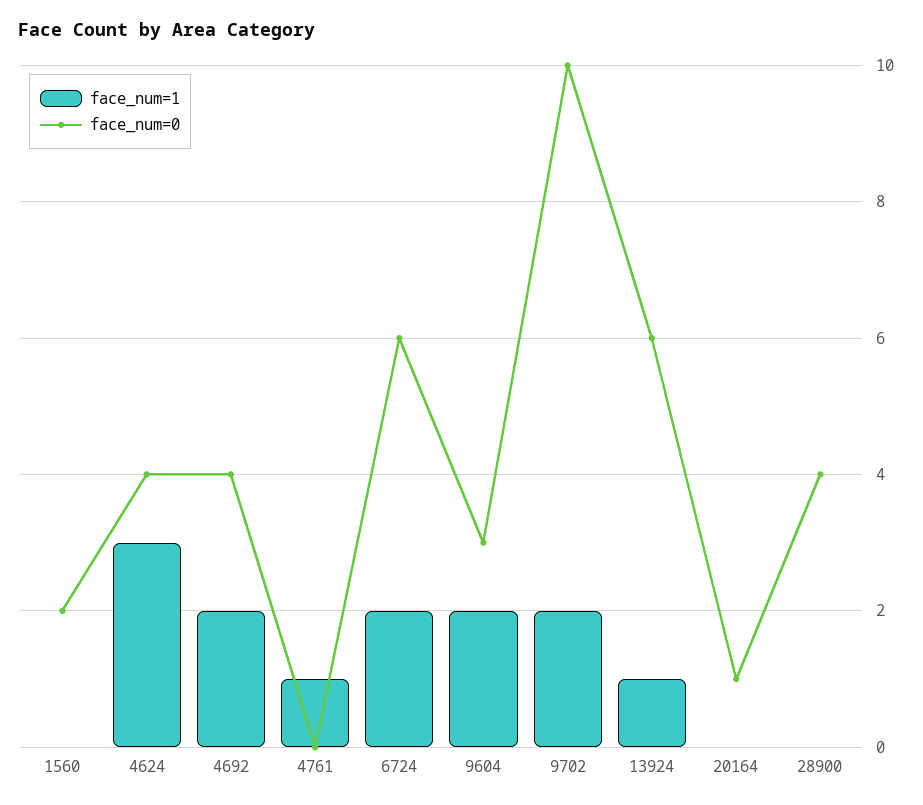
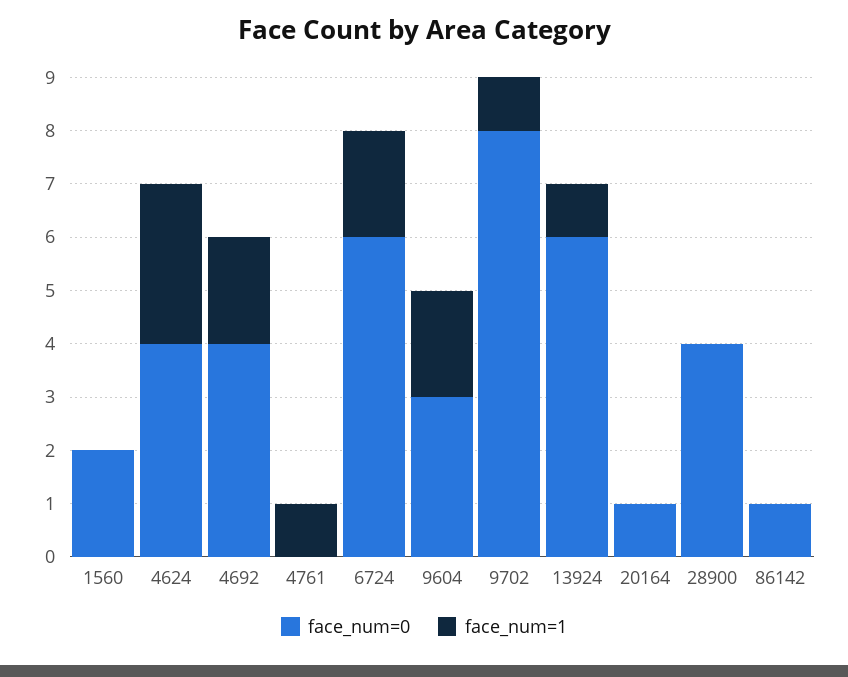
  {
    "face_num=1": {
      "1560": 0,
      "4624": 3,
      "4692": 2,
      "4761": 1,
      "6724": 2,
      "9604": 2,
-     "9702": 2,
+     "9702": 1,
      "13924": 1,
      "20164": 0,
-     "28900": 0
+     "28900": 0,
+     "86142": 0
    },
    "face_num=0": {
      "1560": 2,
      "4624": 4,
      "4692": 4,
      "4761": 0,
      "6724": 6,
      "9604": 3,
-     "9702": 10,
+     "9702": 8,
      "13924": 6,
      "20164": 1,
-     "28900": 4
+     "28900": 4,
+     "86142": 1
    }
  }

